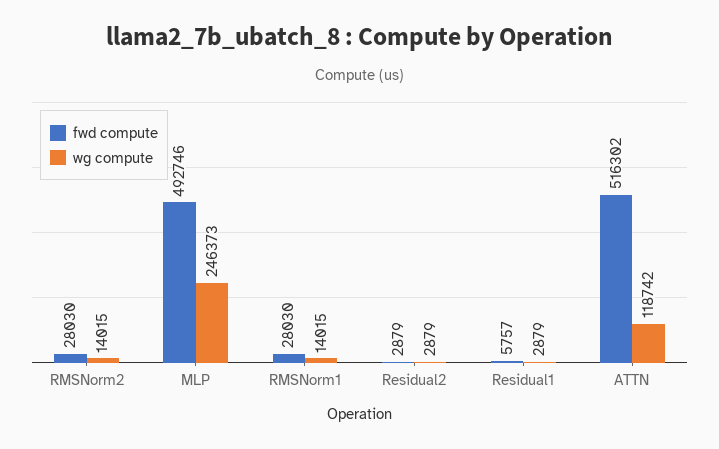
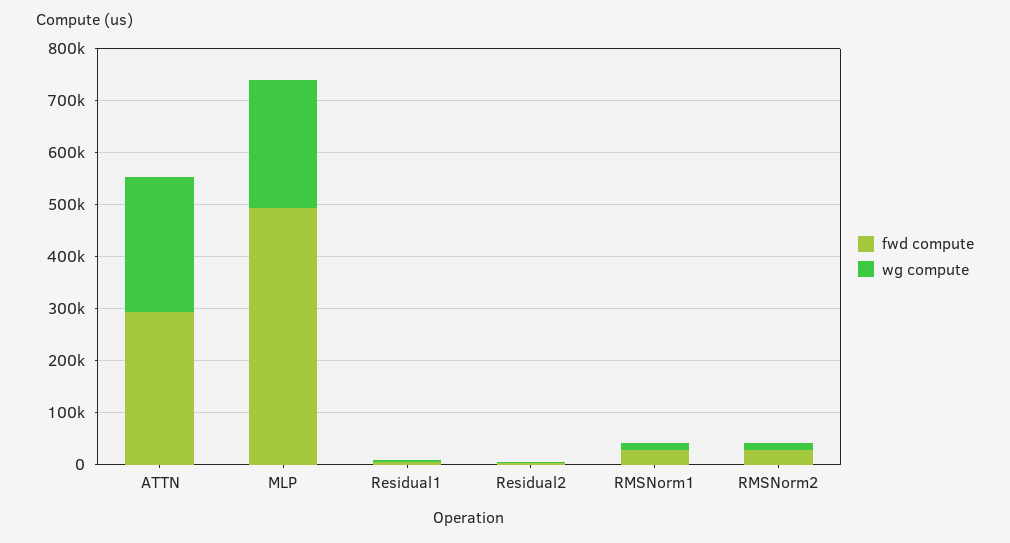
  {
    "fwd compute": {
      "RMSNorm2": 28030,
      "MLP": 492746,
      "RMSNorm1": 28030,
      "Residual2": 2879,
      "Residual1": 5757,
-     "ATTN": 516302
+     "ATTN": 300000
    },
    "wg compute": {
      "RMSNorm2": 14015,
      "MLP": 246373,
      "RMSNorm1": 14015,
      "Residual2": 2879,
      "Residual1": 2879,
-     "ATTN": 118742
+     "ATTN": 260000
    }
  }

